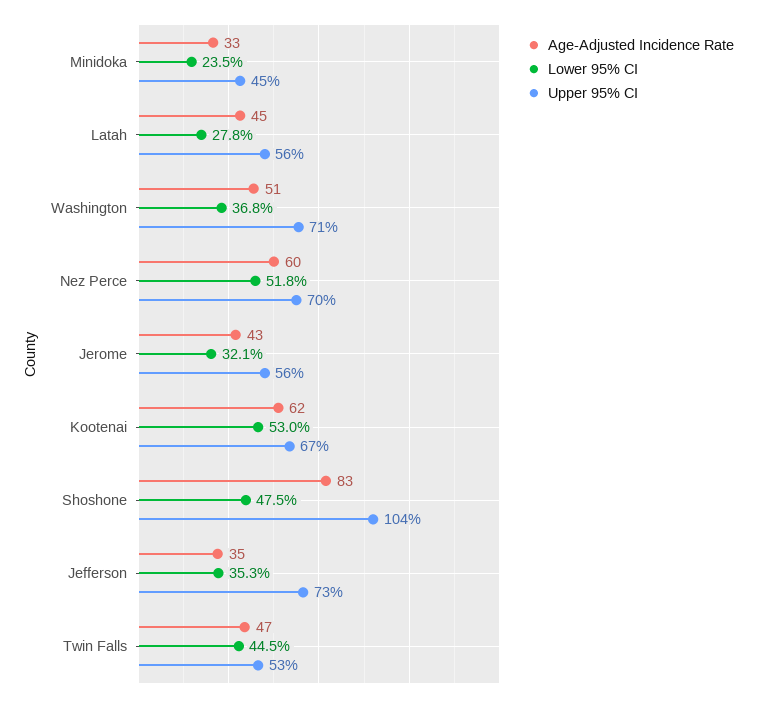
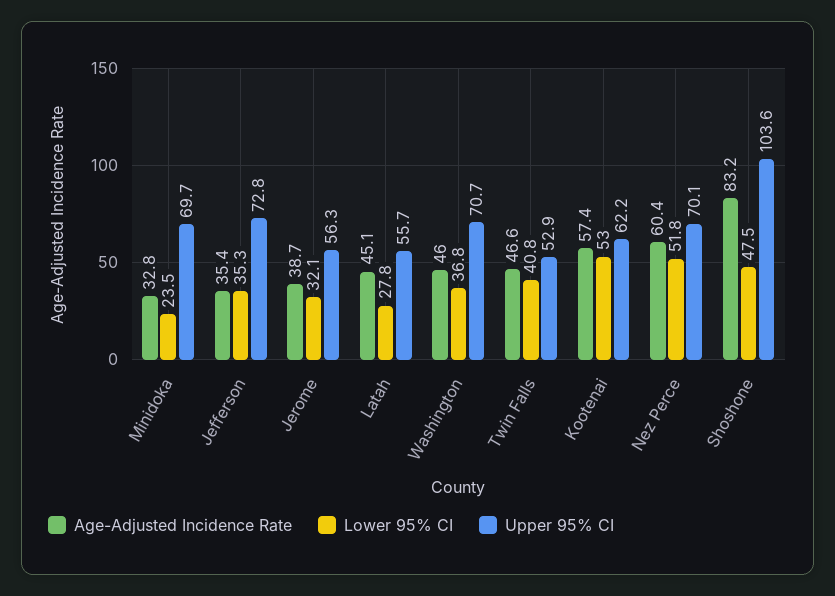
  {
    "Age-Adjusted Incidence Rate": {
      "Minidoka": 32.8,
      "Latah": 45.1,
-     "Washington": 51,
+     "Washington": 46,
      "Nez Perce": 60.4,
-     "Jerome": 43,
+     "Jerome": 38.7,
-     "Kootenai": 62,
+     "Kootenai": 57.4,
      "Shoshone": 83.2,
      "Jefferson": 35.4,
      "Twin Falls": 46.6
    },
    "Lower 95% CI": {
      "Minidoka": 23.5,
      "Latah": 27.8,
      "Washington": 36.8,
      "Nez Perce": 51.8,
      "Jerome": 32.1,
      "Kootenai": 53,
      "Shoshone": 47.5,
      "Jefferson": 35.3,
-     "Twin Falls": 44.5
+     "Twin Falls": 40.8
    },
    "Upper 95% CI": {
-     "Minidoka": 45,
+     "Minidoka": 69.7,
      "Latah": 55.7,
      "Washington": 70.7,
      "Nez Perce": 70.1,
      "Jerome": 56.3,
-     "Kootenai": 67,
+     "Kootenai": 62.2,
      "Shoshone": 103.6,
      "Jefferson": 72.8,
      "Twin Falls": 52.9
    }
  }

